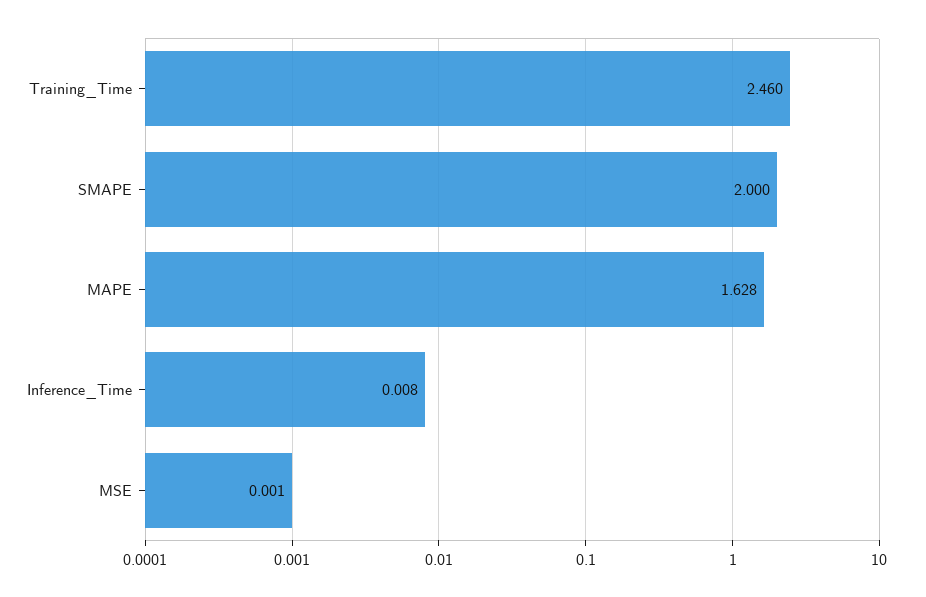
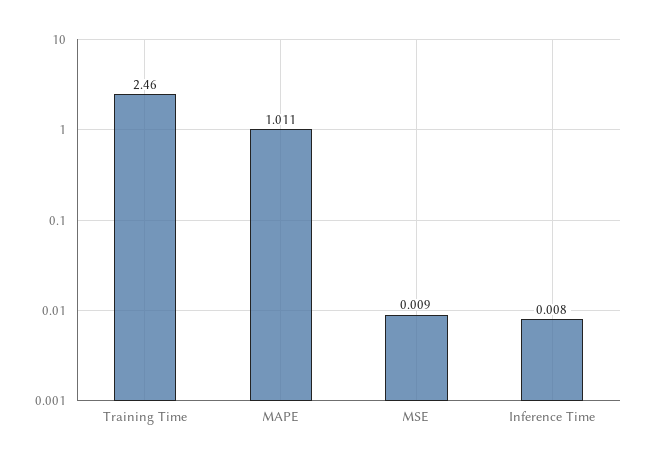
  {
    "Training_Time": 2.46,
-   "SMAPE": 2,
-   "MAPE": 1.628,
+   "MAPE": 1.011,
    "Inference_Time": 0.008,
-   "MSE": 0.001
+   "MSE": 0.009
  }

